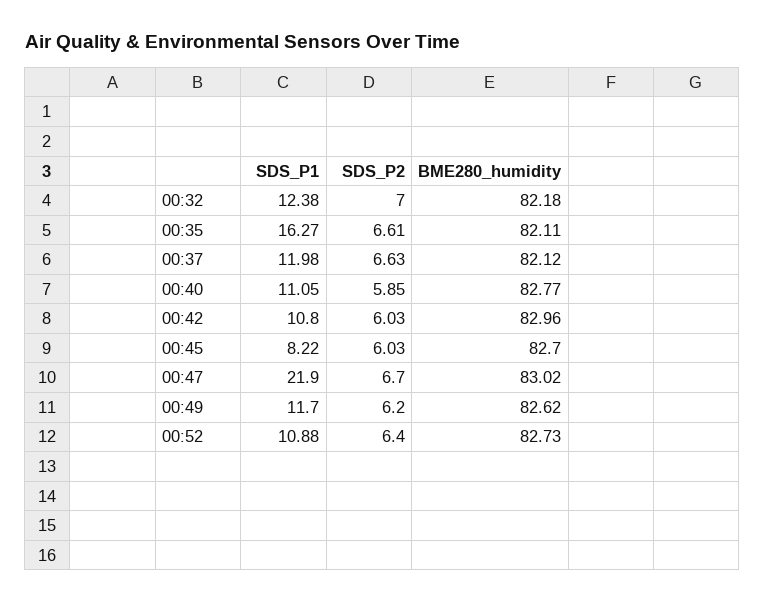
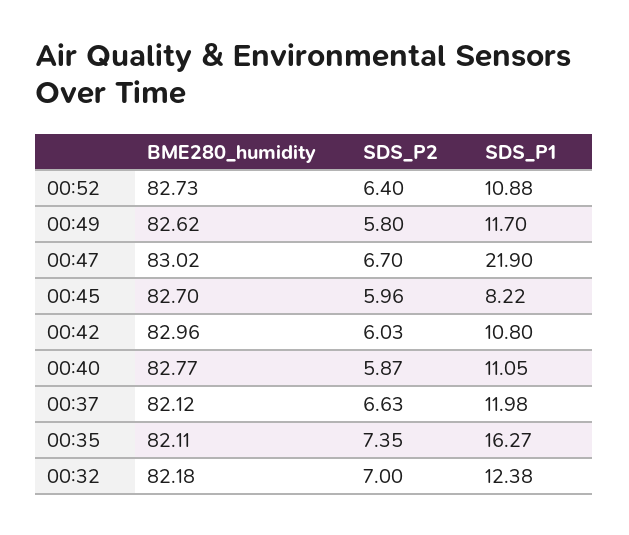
  {
    "SDS_P1": {
      "00:32": 12.38,
      "00:35": 16.27,
      "00:37": 11.98,
      "00:40": 11.05,
      "00:42": 10.8,
      "00:45": 8.22,
      "00:47": 21.9,
      "00:49": 11.7,
      "00:52": 10.88
    },
    "SDS_P2": {
      "00:32": 7,
-     "00:35": 6.61,
+     "00:35": 7.35,
      "00:37": 6.63,
-     "00:40": 5.85,
+     "00:40": 5.87,
      "00:42": 6.03,
-     "00:45": 6.03,
+     "00:45": 5.96,
      "00:47": 6.7,
-     "00:49": 6.2,
+     "00:49": 5.8,
      "00:52": 6.4
    },
    "BME280_humidity": {
      "00:32": 82.18,
      "00:35": 82.11,
      "00:37": 82.12,
      "00:40": 82.77,
      "00:42": 82.96,
      "00:45": 82.7,
      "00:47": 83.02,
      "00:49": 82.62,
      "00:52": 82.73
    }
  }

